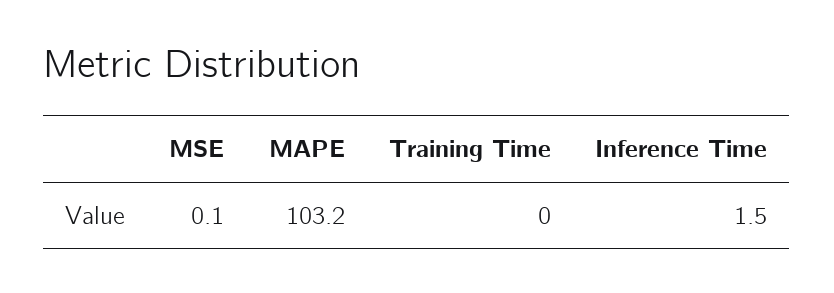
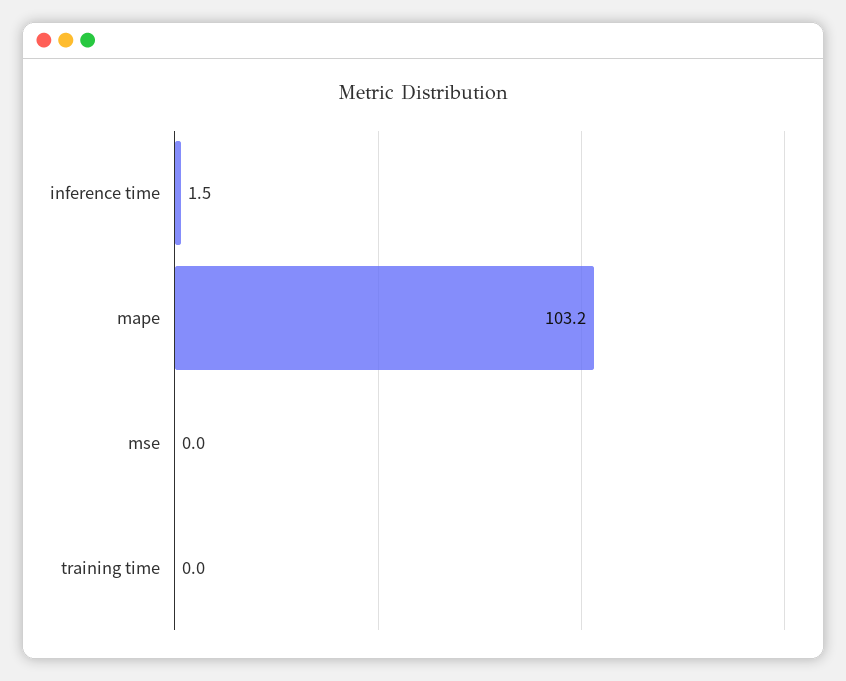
  {
-   "MSE": 0.1,
+   "MSE": 0,
    "MAPE": 103.2,
    "Training Time": 0,
    "Inference Time": 1.5
  }

